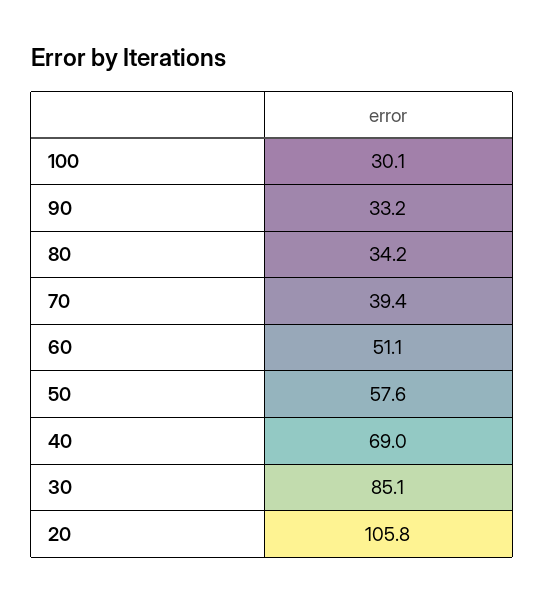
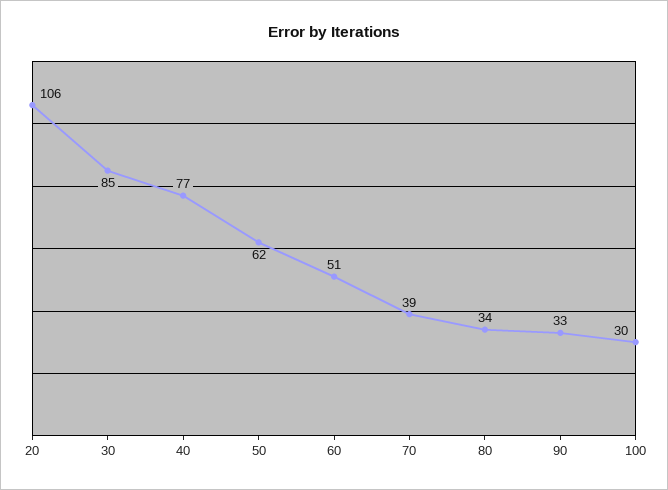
  {
    "100": 30.1,
    "90": 33.2,
    "80": 34.2,
    "70": 39.4,
    "60": 51.1,
-   "50": 57.6,
+   "50": 62,
-   "40": 69,
+   "40": 77,
    "30": 85.1,
    "20": 105.8
  }

